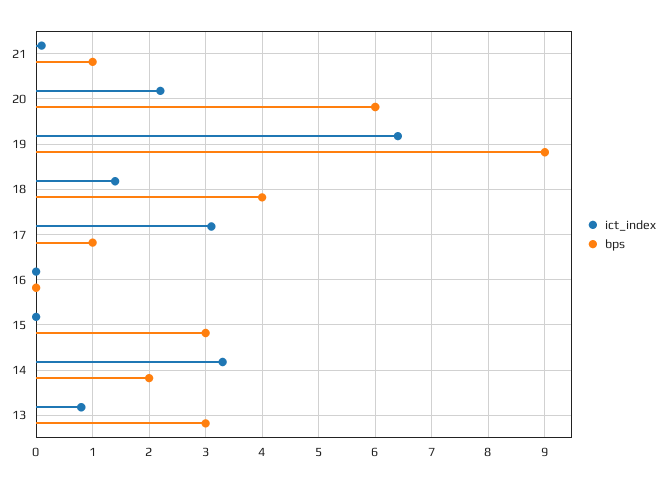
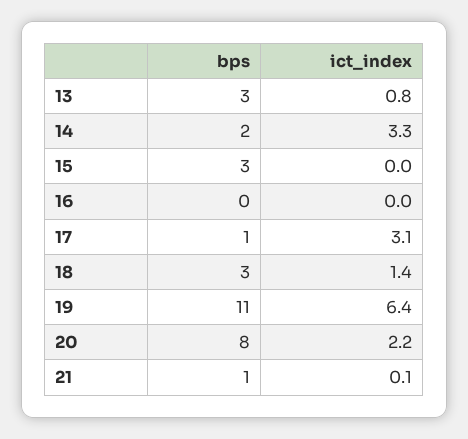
  {
    "ict_index": {
      "21": 0.1,
      "20": 2.2,
      "19": 6.4,
      "18": 1.4,
      "17": 3.1,
      "16": 0,
      "15": 0,
      "14": 3.3,
      "13": 0.8
    },
    "bps": {
      "21": 1,
-     "20": 6,
+     "20": 8,
-     "19": 9,
+     "19": 11,
-     "18": 4,
+     "18": 3,
      "17": 1,
      "16": 0,
      "15": 3,
      "14": 2,
      "13": 3
    }
  }

